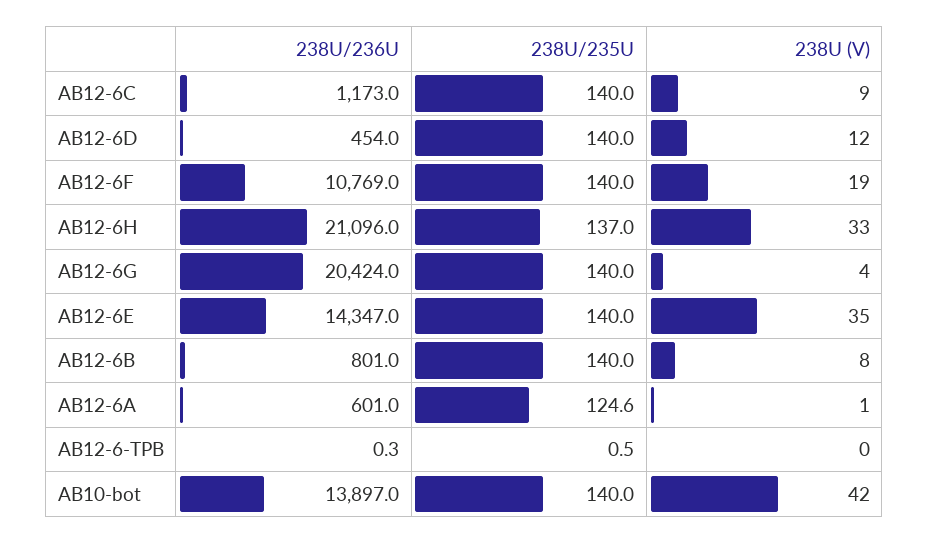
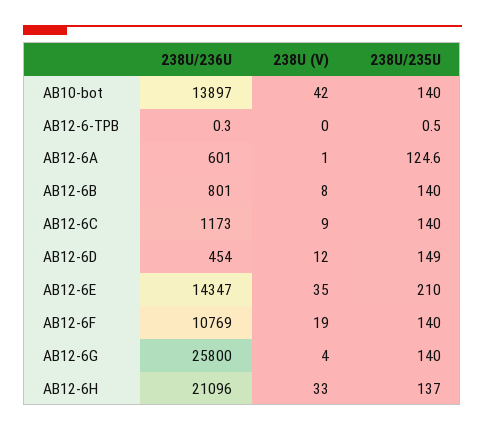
  {
    "238U/236U": {
      "AB12-6C": 1173,
      "AB12-6D": 454,
      "AB12-6F": 10769,
      "AB12-6H": 21096,
-     "AB12-6G": 20424,
+     "AB12-6G": 25800,
      "AB12-6E": 14347,
      "AB12-6B": 801,
      "AB12-6A": 601,
      "AB12-6-TPB": 0.3,
      "AB10-bot": 13897
    },
    "238U/235U": {
      "AB12-6C": 140,
-     "AB12-6D": 140,
+     "AB12-6D": 149,
      "AB12-6F": 140,
      "AB12-6H": 137,
      "AB12-6G": 140,
-     "AB12-6E": 140,
+     "AB12-6E": 210,
      "AB12-6B": 140,
      "AB12-6A": 124.6,
      "AB12-6-TPB": 0.5,
      "AB10-bot": 140
    },
    "238U (V)": {
      "AB12-6C": 9,
      "AB12-6D": 12,
      "AB12-6F": 19,
      "AB12-6H": 33,
      "AB12-6G": 4,
      "AB12-6E": 35,
      "AB12-6B": 8,
      "AB12-6A": 1,
      "AB12-6-TPB": 0,
      "AB10-bot": 42
    }
  }

